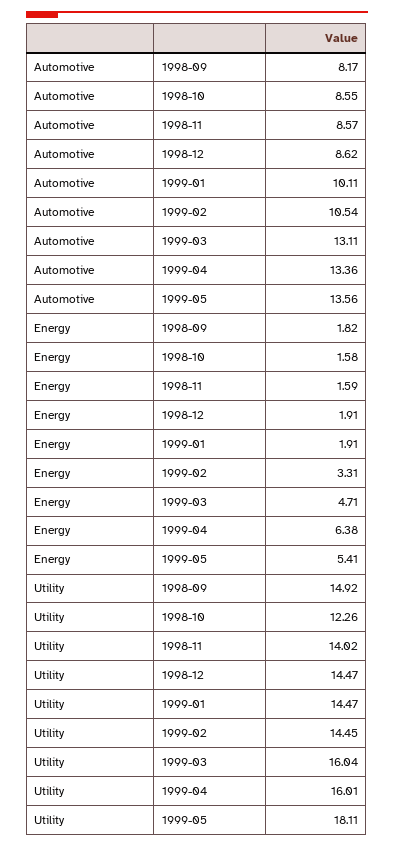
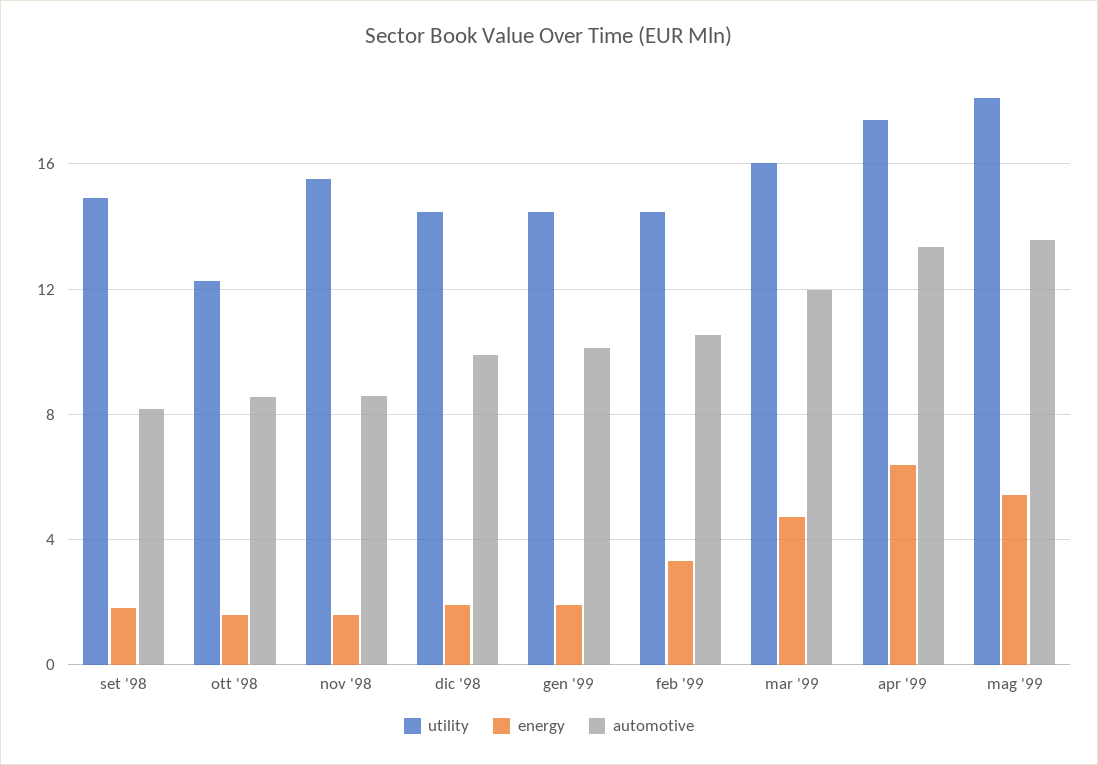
  {
    "Automotive": {
      "1998-09": 8.17,
      "1998-10": 8.55,
      "1998-11": 8.57,
-     "1998-12": 8.62,
+     "1998-12": 10,
      "1999-01": 10.11,
      "1999-02": 10.54,
-     "1999-03": 13.11,
+     "1999-03": 12,
      "1999-04": 13.36,
      "1999-05": 13.56
    },
    "Energy": {
      "1998-09": 1.82,
      "1998-10": 1.58,
      "1998-11": 1.59,
      "1998-12": 1.91,
      "1999-01": 1.91,
      "1999-02": 3.31,
      "1999-03": 4.71,
      "1999-04": 6.38,
      "1999-05": 5.41
    },
    "Utility": {
      "1998-09": 14.92,
      "1998-10": 12.26,
-     "1998-11": 14.02,
+     "1998-11": 15.5,
      "1998-12": 14.47,
      "1999-01": 14.47,
      "1999-02": 14.45,
      "1999-03": 16.04,
-     "1999-04": 16.01,
+     "1999-04": 17.5,
      "1999-05": 18.11
    }
  }

